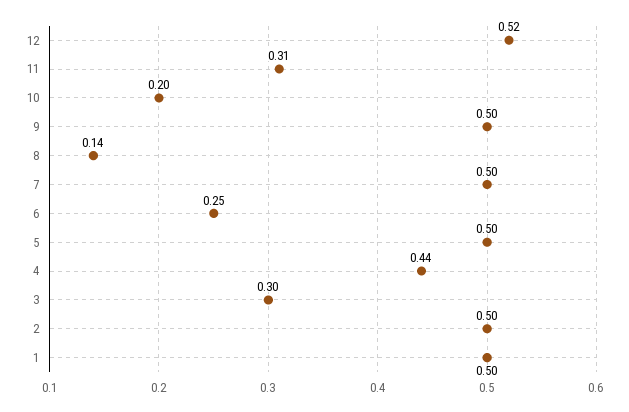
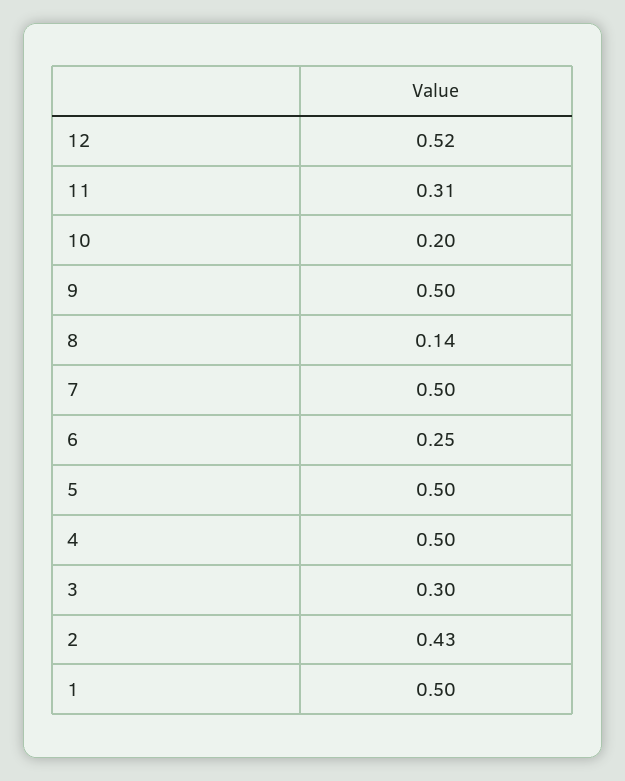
  {
    "12": 0.52,
    "11": 0.31,
    "10": 0.2,
    "9": 0.5,
    "8": 0.14,
    "7": 0.5,
    "6": 0.25,
    "5": 0.5,
-   "4": 0.44,
+   "4": 0.5,
    "3": 0.3,
-   "2": 0.5,
+   "2": 0.43,
    "1": 0.5
  }

